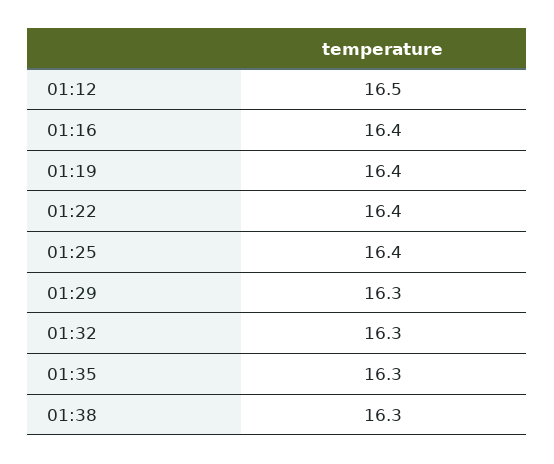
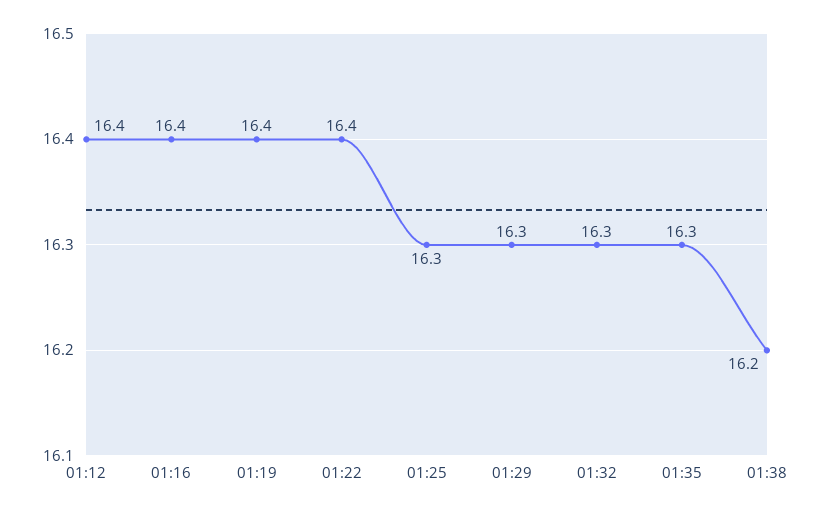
  {
-   "01:12": 16.5,
+   "01:12": 16.4,
    "01:16": 16.4,
    "01:19": 16.4,
    "01:22": 16.4,
-   "01:25": 16.4,
+   "01:25": 16.3,
    "01:29": 16.3,
    "01:32": 16.3,
    "01:35": 16.3,
-   "01:38": 16.3
+   "01:38": 16.2
  }

